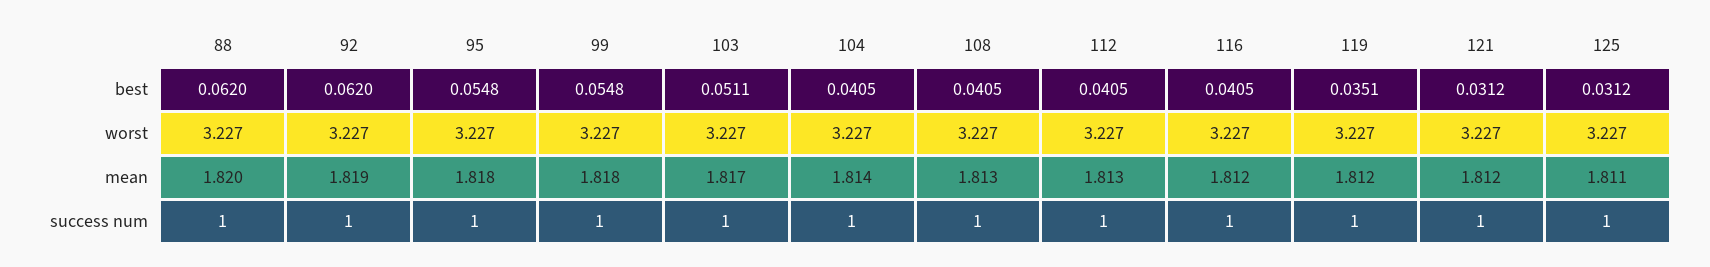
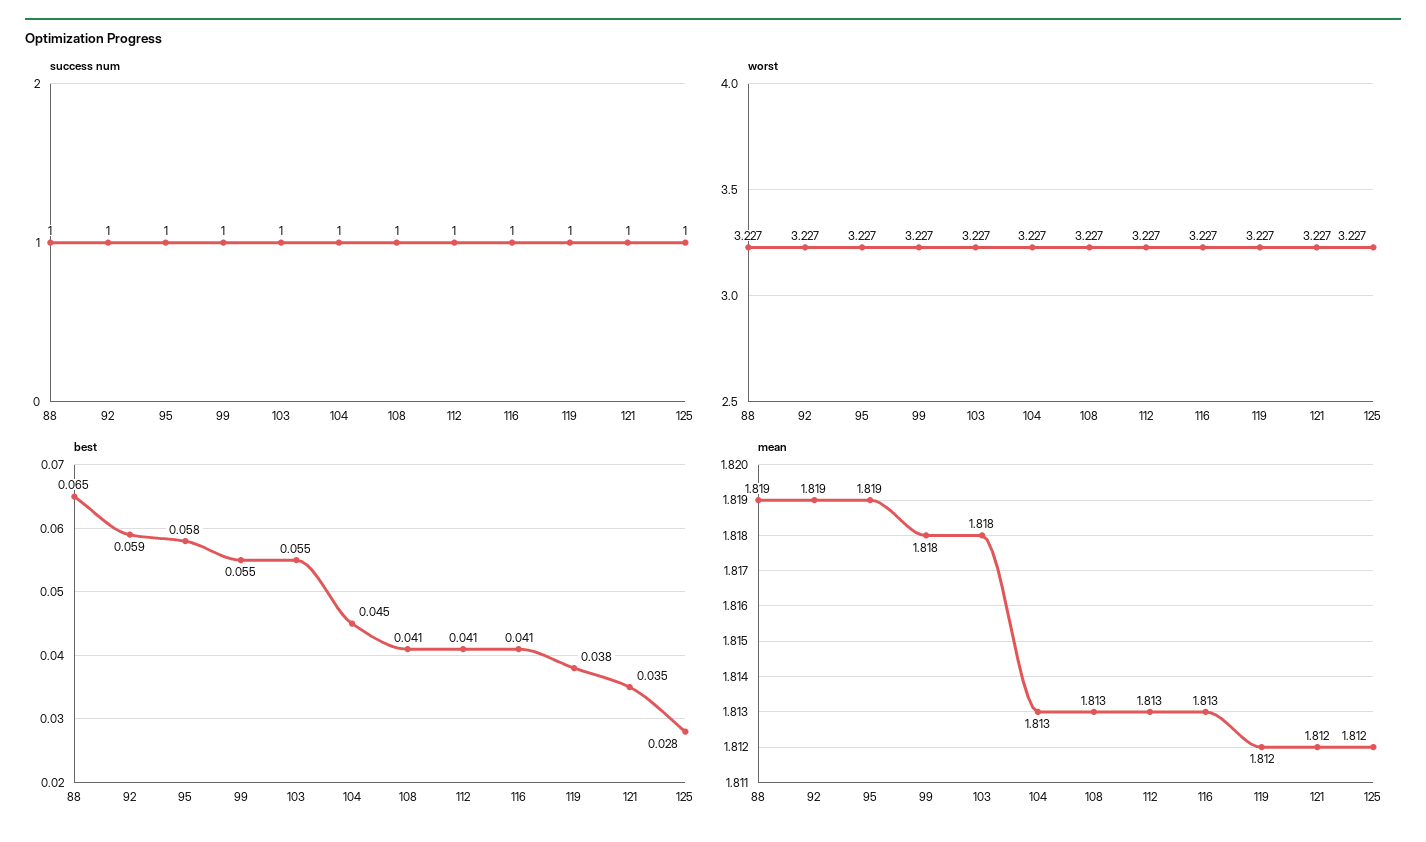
  {
    "best": {
-     "88": 0.062,
+     "88": 0.065,
-     "92": 0.062,
+     "92": 0.059,
-     "95": 0.0548,
+     "95": 0.058,
      "99": 0.0548,
-     "103": 0.0511,
+     "103": 0.055,
-     "104": 0.0405,
+     "104": 0.045,
      "108": 0.0405,
      "112": 0.0405,
      "116": 0.0405,
-     "119": 0.0351,
+     "119": 0.038,
-     "121": 0.0312,
+     "121": 0.035,
-     "125": 0.0312
+     "125": 0.028
    },
    "worst": {
      "88": 3.227,
      "92": 3.227,
      "95": 3.227,
      "99": 3.227,
      "103": 3.227,
      "104": 3.227,
      "108": 3.227,
      "112": 3.227,
      "116": 3.227,
      "119": 3.227,
      "121": 3.227,
      "125": 3.227
    },
    "mean": {
-     "88": 1.82,
+     "88": 1.819,
      "92": 1.819,
-     "95": 1.818,
+     "95": 1.819,
      "99": 1.818,
-     "103": 1.817,
+     "103": 1.818,
-     "104": 1.814,
+     "104": 1.813,
      "108": 1.813,
      "112": 1.813,
-     "116": 1.812,
+     "116": 1.813,
      "119": 1.812,
      "121": 1.812,
-     "125": 1.811
+     "125": 1.812
    },
    "success num": {
      "88": 1,
      "92": 1,
      "95": 1,
      "99": 1,
      "103": 1,
      "104": 1,
      "108": 1,
      "112": 1,
      "116": 1,
      "119": 1,
      "121": 1,
      "125": 1
    }
  }

